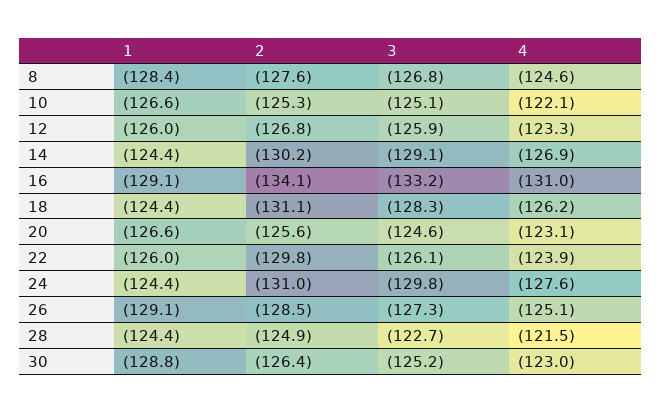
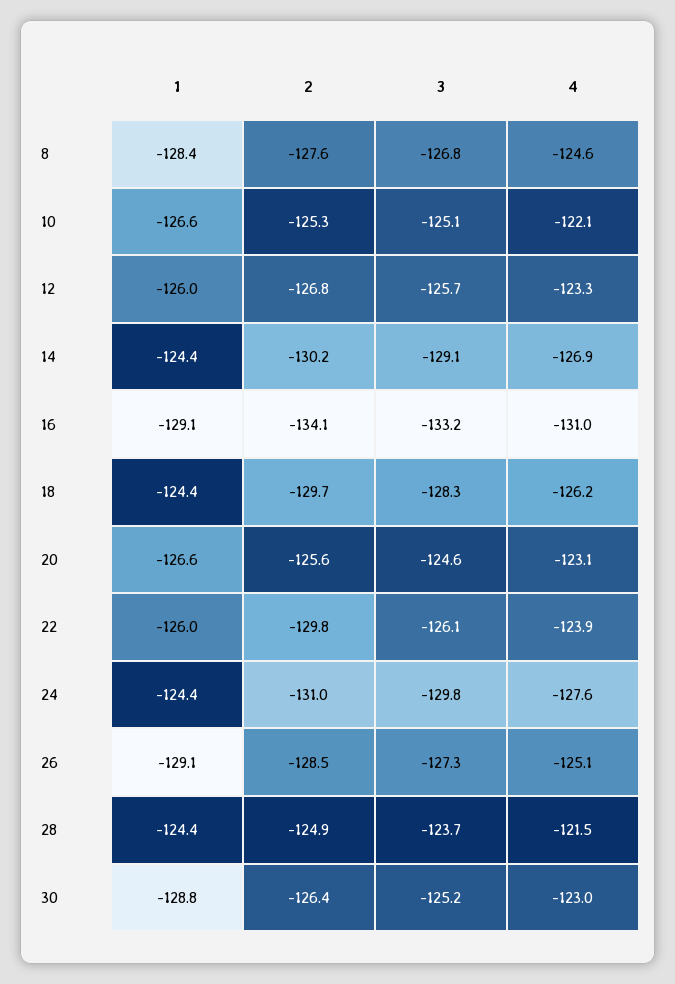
  {
    "1": {
      "8": -128.4,
      "10": -126.6,
      "12": -126,
      "14": -124.4,
      "16": -129.1,
      "18": -124.4,
      "20": -126.6,
      "22": -126,
      "24": -124.4,
      "26": -129.1,
      "28": -124.4,
      "30": -128.8
    },
    "2": {
      "8": -127.6,
      "10": -125.3,
      "12": -126.8,
      "14": -130.2,
      "16": -134.1,
-     "18": -131.1,
+     "18": -129.7,
      "20": -125.6,
      "22": -129.8,
      "24": -131,
      "26": -128.5,
      "28": -124.9,
      "30": -126.4
    },
    "3": {
      "8": -126.8,
      "10": -125.1,
-     "12": -125.9,
+     "12": -125.7,
      "14": -129.1,
      "16": -133.2,
      "18": -128.3,
      "20": -124.6,
      "22": -126.1,
      "24": -129.8,
      "26": -127.3,
-     "28": -122.7,
+     "28": -123.7,
      "30": -125.2
    },
    "4": {
      "8": -124.6,
      "10": -122.1,
      "12": -123.3,
      "14": -126.9,
      "16": -131,
      "18": -126.2,
      "20": -123.1,
      "22": -123.9,
      "24": -127.6,
      "26": -125.1,
      "28": -121.5,
      "30": -123
    }
  }

